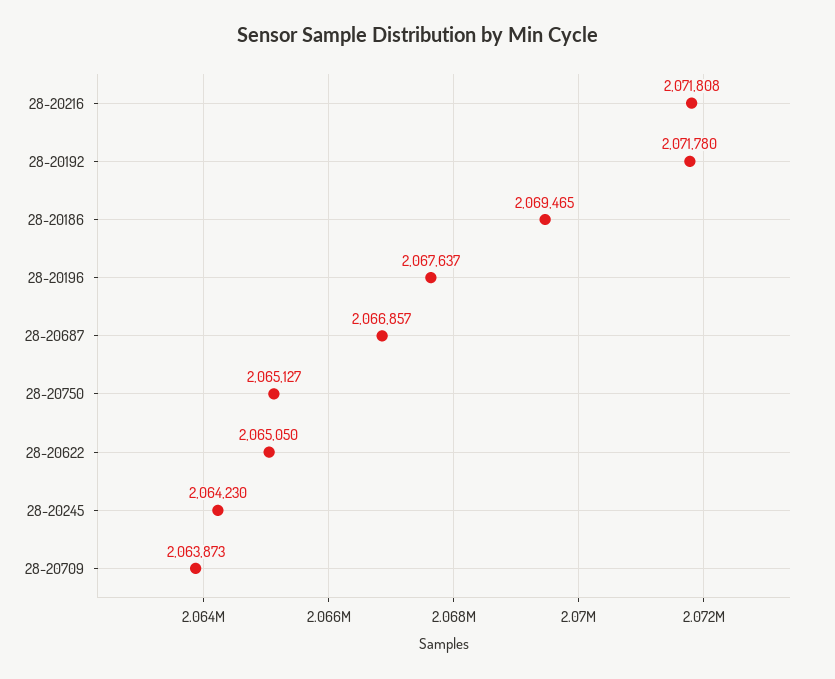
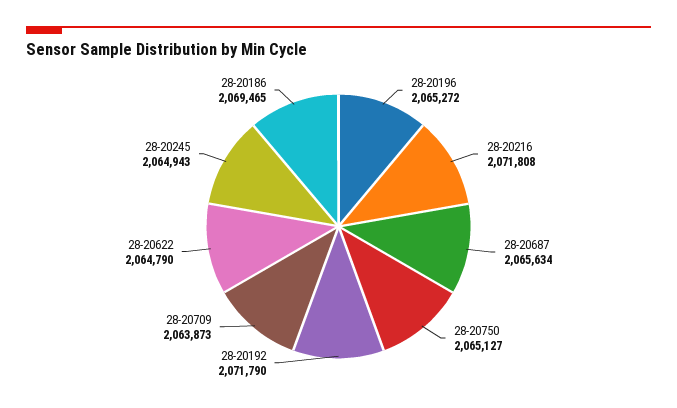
  {
    "28-20216": 2071808,
-   "28-20192": 2071780,
+   "28-20192": 2071790,
    "28-20186": 2069465,
-   "28-20196": 2067637,
+   "28-20196": 2065272,
-   "28-20687": 2066857,
+   "28-20687": 2065634,
    "28-20750": 2065127,
-   "28-20622": 2065050,
+   "28-20622": 2064790,
-   "28-20245": 2064230,
+   "28-20245": 2064943,
    "28-20709": 2063873
  }

